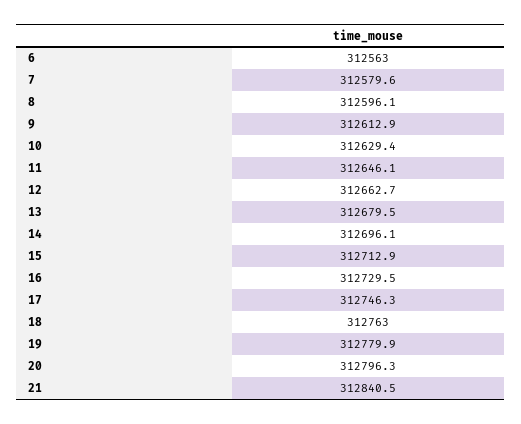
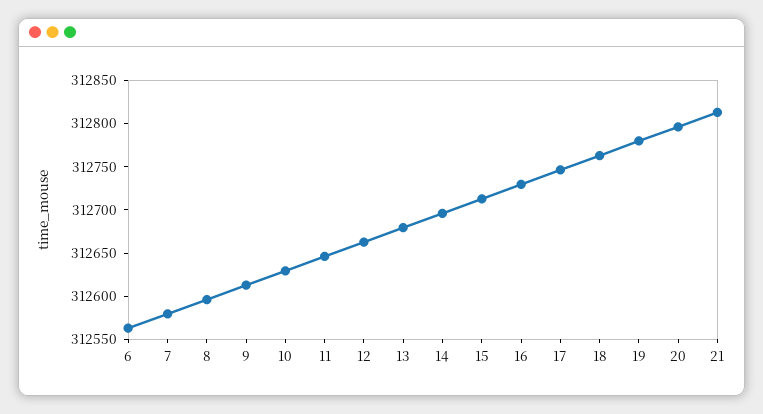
  {
    "6": 312563,
    "7": 312579.6,
    "8": 312596.1,
    "9": 312612.9,
    "10": 312629.4,
    "11": 312646.1,
    "12": 312662.7,
    "13": 312679.5,
    "14": 312696.1,
    "15": 312712.9,
    "16": 312729.5,
    "17": 312746.3,
    "18": 312763,
    "19": 312779.9,
    "20": 312796.3,
-   "21": 312840.5
+   "21": 312810
  }

